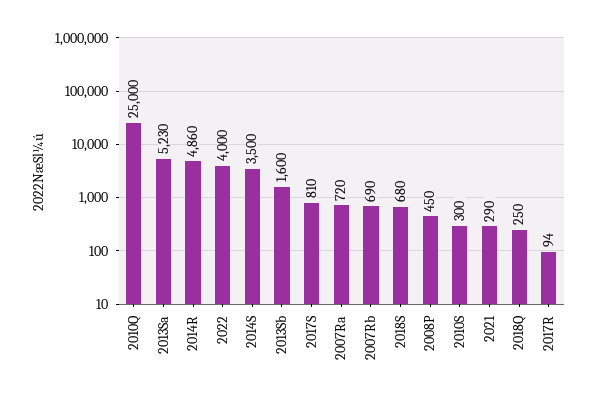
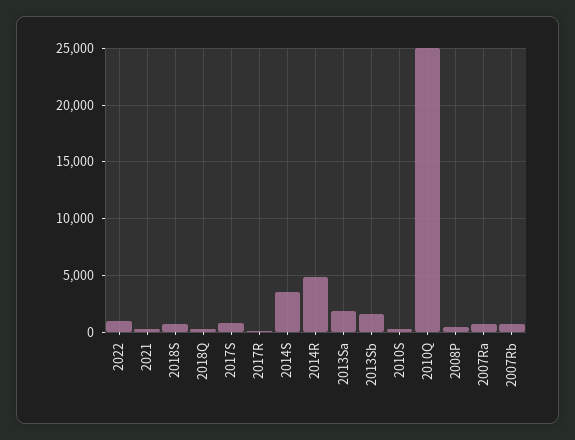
  {
    "2010Q": 25000,
-   "2013Sa": 5230,
+   "2013Sa": 2000,
    "2014R": 4860,
-   "2022": 4000,
+   "2022": 1000,
    "2014S": 3500,
    "2013Sb": 1600,
    "2017S": 810,
    "2007Ra": 720,
    "2007Rb": 690,
    "2018S": 680,
    "2008P": 450,
    "2010S": 300,
    "2021": 290,
    "2018Q": 250,
    "2017R": 94
  }

